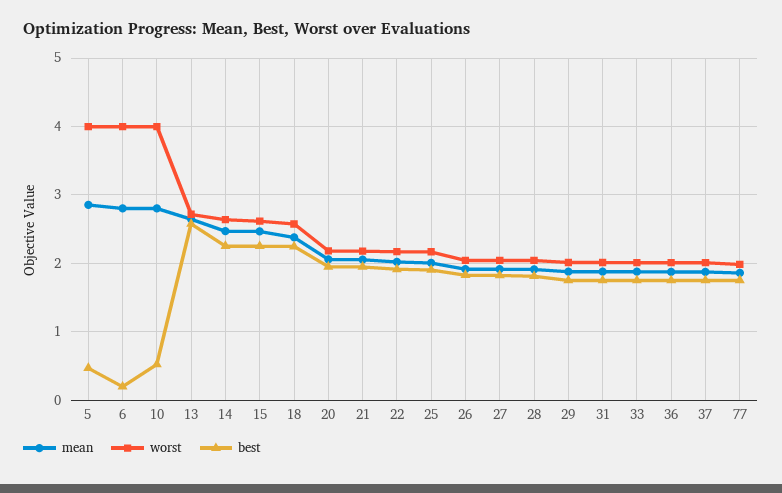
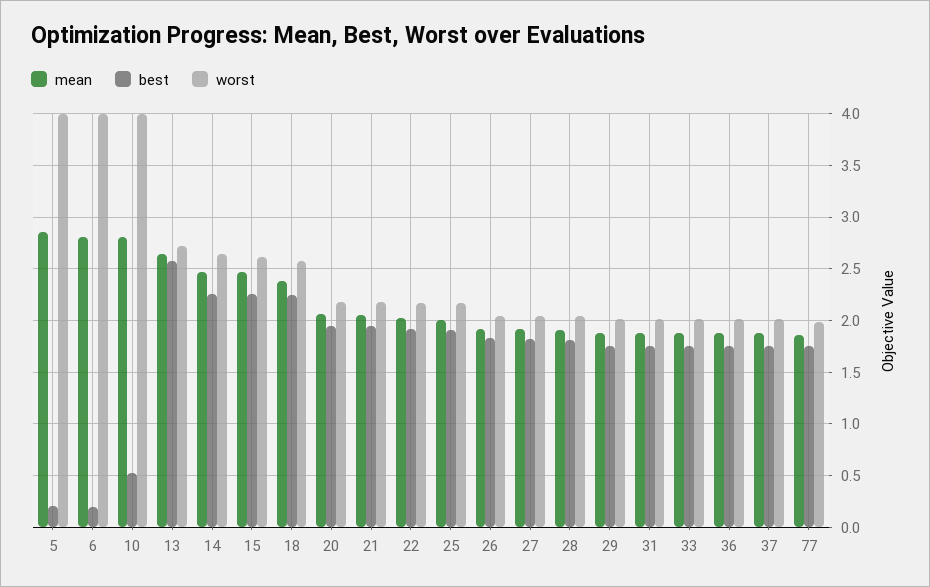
  {
    "mean": {
      "5": 2.9,
      "6": 2.8,
      "10": 2.8,
      "13": 2.6,
      "14": 2.5,
      "15": 2.5,
      "18": 2.4,
      "20": 2.1,
      "21": 2.1,
      "22": 2,
      "25": 2,
      "26": 1.9,
      "27": 1.9,
      "28": 1.9,
      "29": 1.9,
      "31": 1.9,
      "33": 1.9,
      "36": 1.9,
      "37": 1.9,
      "77": 1.9
    },
    "worst": {
      "5": 4,
      "6": 4,
      "10": 4,
      "13": 2.7,
      "14": 2.6,
      "15": 2.6,
      "18": 2.6,
      "20": 2.2,
      "21": 2.2,
      "22": 2.2,
      "25": 2.2,
      "26": 2,
      "27": 2,
      "28": 2,
      "29": 2,
      "31": 2,
      "33": 2,
      "36": 2,
      "37": 2,
      "77": 2
    },
    "best": {
-     "5": 0.5,
+     "5": 0.2,
      "6": 0.2,
      "10": 0.5,
      "13": 2.6,
      "14": 2.3,
      "15": 2.3,
      "18": 2.2,
      "20": 2,
      "21": 2,
      "22": 1.9,
      "25": 1.9,
      "26": 1.8,
      "27": 1.8,
      "28": 1.8,
      "29": 1.8,
      "31": 1.8,
      "33": 1.8,
      "36": 1.8,
      "37": 1.8,
      "77": 1.8
    }
  }

